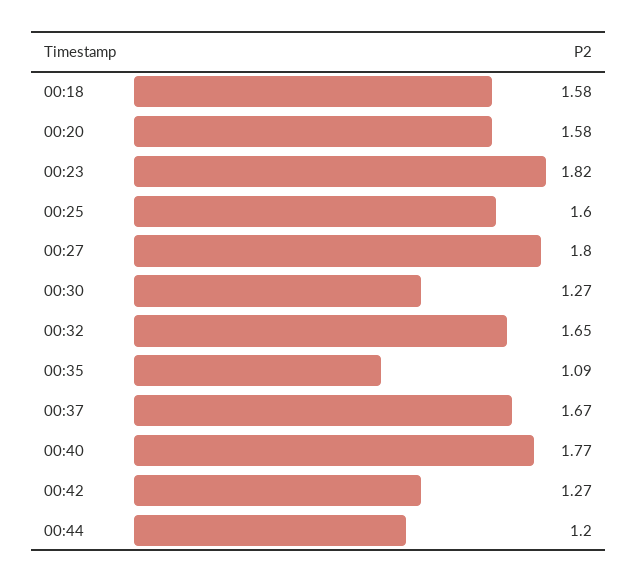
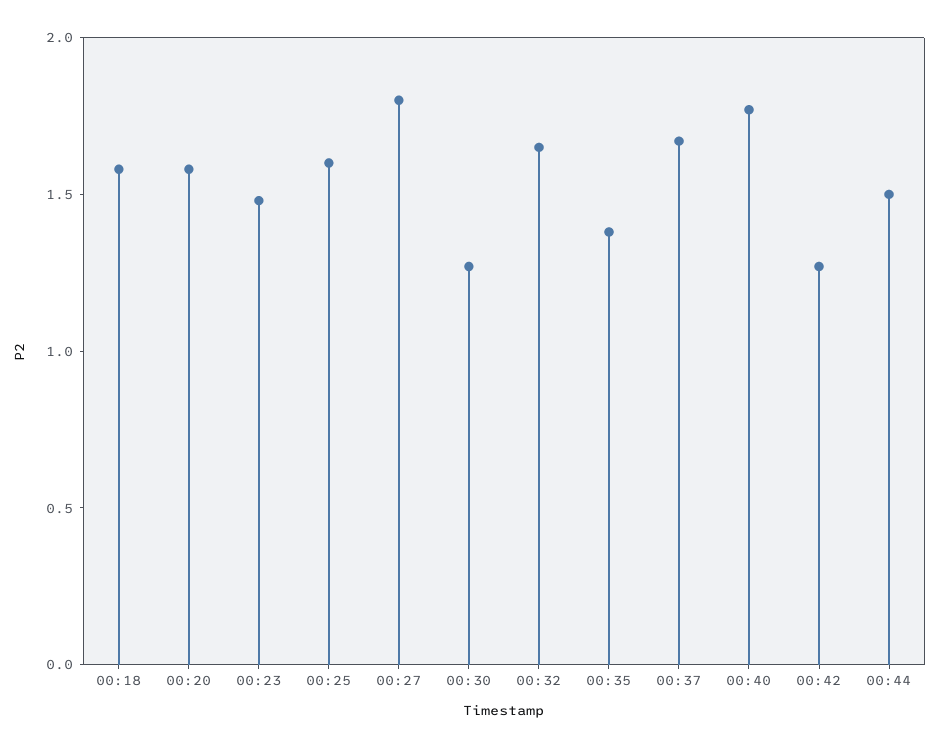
  {
    "00:18": 1.58,
    "00:20": 1.58,
-   "00:23": 1.82,
+   "00:23": 1.5,
    "00:25": 1.6,
    "00:27": 1.8,
    "00:30": 1.27,
    "00:32": 1.65,
-   "00:35": 1.09,
+   "00:35": 1.4,
    "00:37": 1.67,
    "00:40": 1.77,
    "00:42": 1.27,
-   "00:44": 1.2
+   "00:44": 1.5
  }

